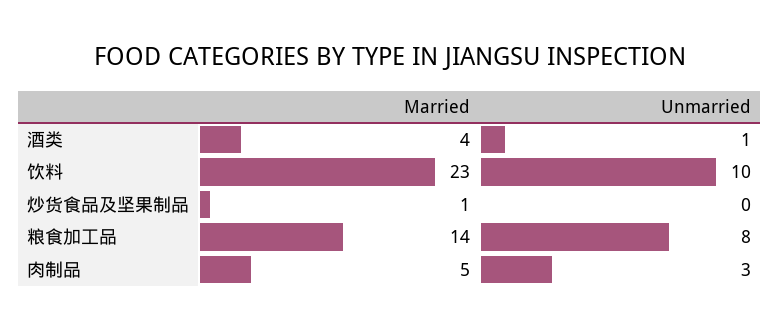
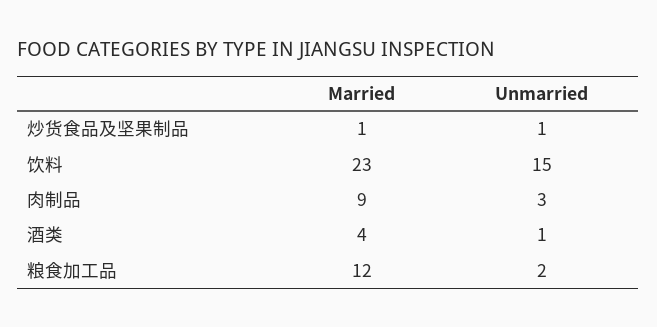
  {
    "Married": {
      "酒类": 4,
      "饮料": 23,
      "炒货食品及坚果制品": 1,
-     "粮食加工品": 14,
+     "粮食加工品": 12,
-     "肉制品": 5
+     "肉制品": 9
    },
    "Unmarried": {
      "酒类": 1,
-     "饮料": 10,
+     "饮料": 15,
-     "炒货食品及坚果制品": 0,
+     "炒货食品及坚果制品": 1,
-     "粮食加工品": 8,
+     "粮食加工品": 2,
      "肉制品": 3
    }
  }

